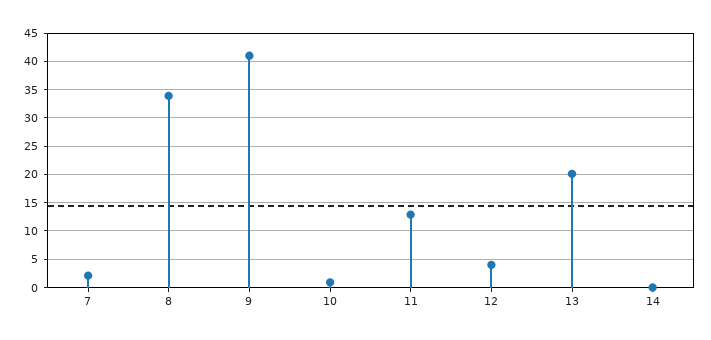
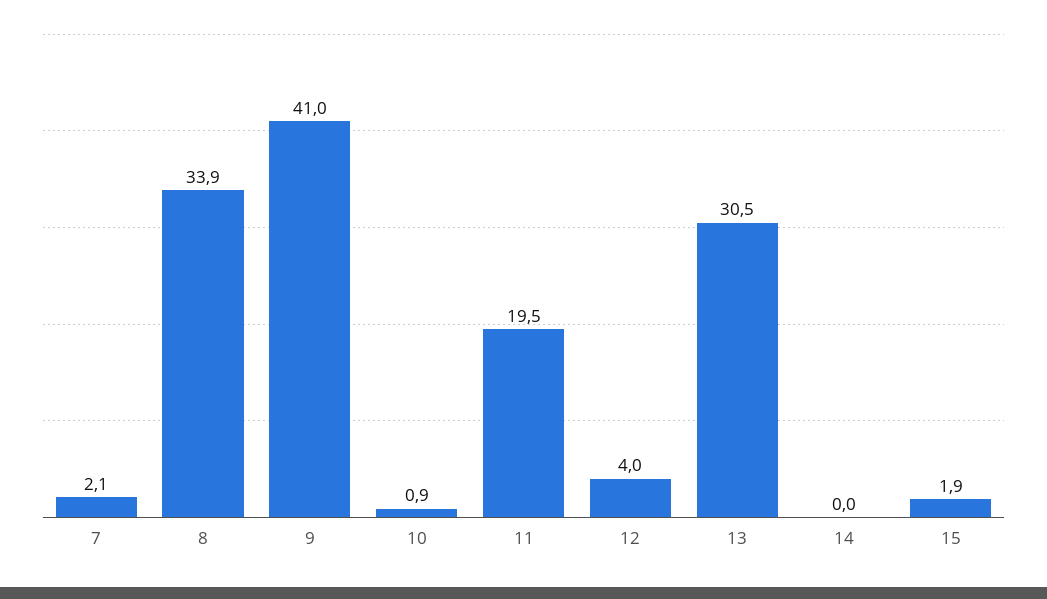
  {
    "7": 2.1,
    "8": 33.9,
    "9": 41,
    "10": 0.9,
-   "11": 12.5,
+   "11": 19.5,
    "12": 4,
-   "13": 20,
+   "13": 30.5,
-   "14": 0
+   "14": 0,
+   "15": 1.9
  }

